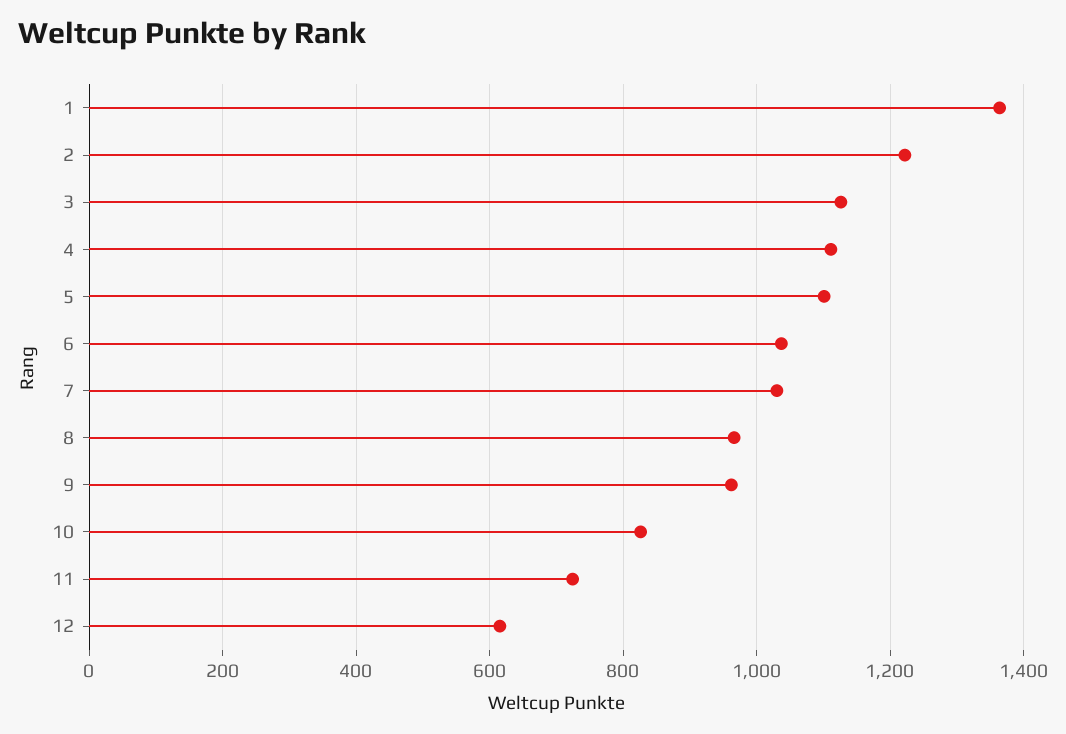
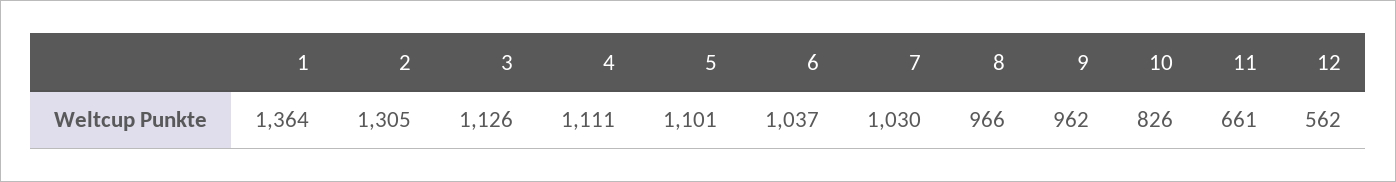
  {
    "1": 1364,
-   "2": 1220,
+   "2": 1305,
    "3": 1126,
    "4": 1111,
    "5": 1101,
    "6": 1037,
    "7": 1030,
    "8": 966,
    "9": 962,
    "10": 826,
-   "11": 720,
+   "11": 661,
-   "12": 620
+   "12": 562
  }

